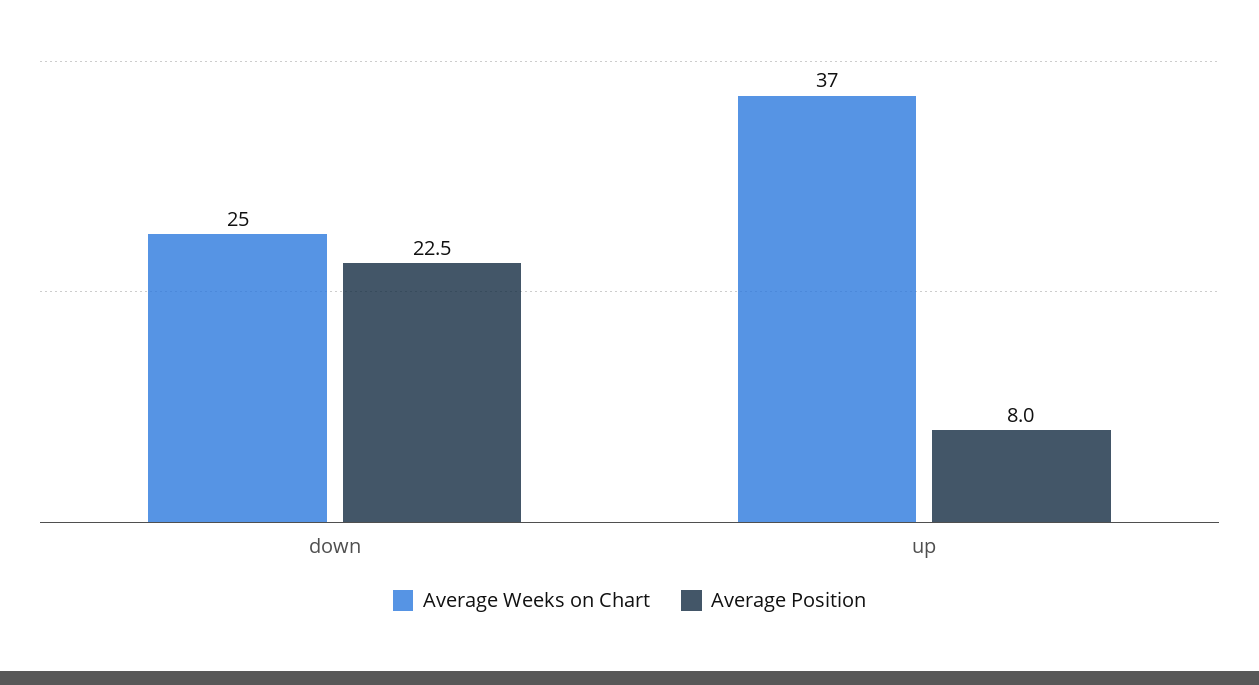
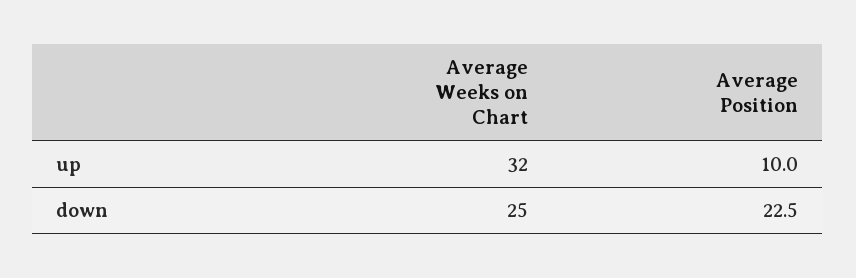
  {
    "Average Weeks on Chart": {
      "down": 25,
-     "up": 37
+     "up": 32
    },
    "Average Position": {
      "down": 22.5,
-     "up": 8
+     "up": 10
    }
  }

